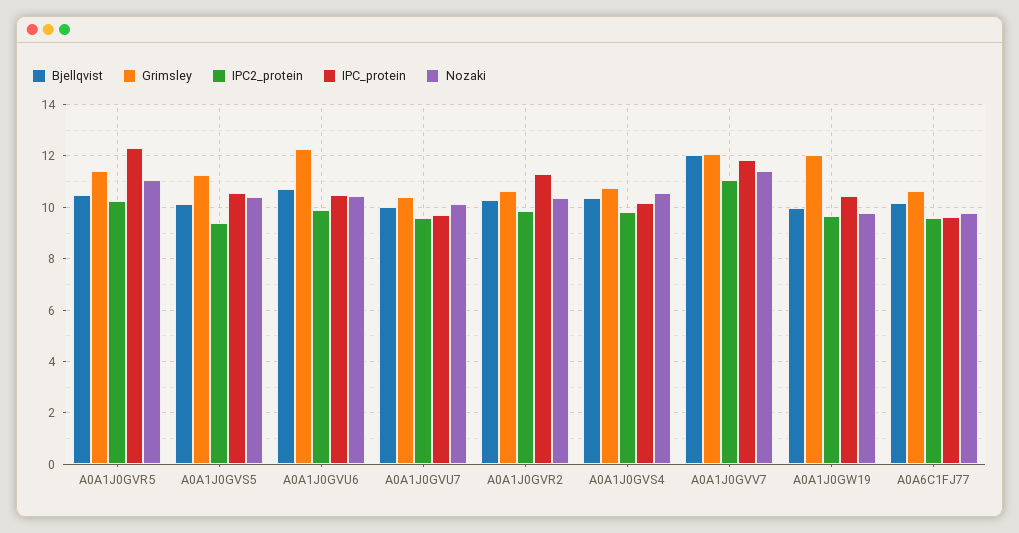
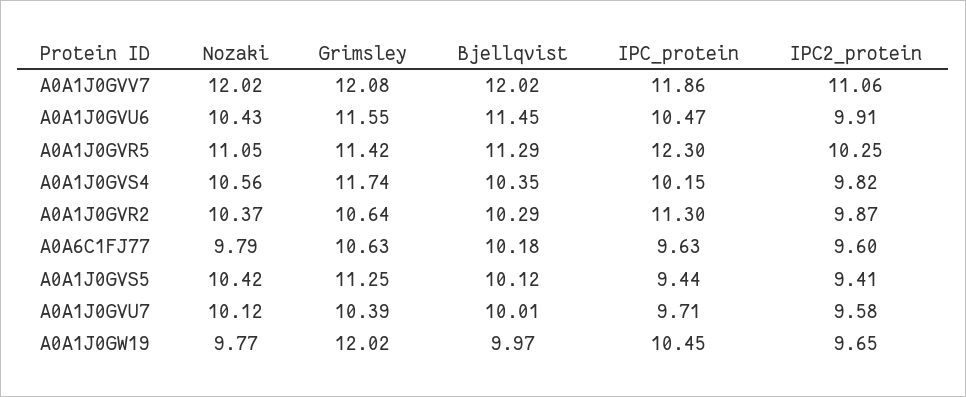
  {
    "Bjellqvist": {
-     "A0A1J0GVR5": 10.5,
+     "A0A1J0GVR5": 11.29,
      "A0A1J0GVS5": 10.12,
-     "A0A1J0GVU6": 10.75,
+     "A0A1J0GVU6": 11.45,
      "A0A1J0GVU7": 10.01,
      "A0A1J0GVR2": 10.29,
      "A0A1J0GVS4": 10.35,
      "A0A1J0GVV7": 12.02,
      "A0A1J0GW19": 9.97,
      "A0A6C1FJ77": 10.18
    },
    "Grimsley": {
      "A0A1J0GVR5": 11.42,
      "A0A1J0GVS5": 11.25,
-     "A0A1J0GVU6": 12.25,
+     "A0A1J0GVU6": 11.55,
      "A0A1J0GVU7": 10.39,
      "A0A1J0GVR2": 10.64,
-     "A0A1J0GVS4": 10.75,
+     "A0A1J0GVS4": 11.74,
      "A0A1J0GVV7": 12.08,
      "A0A1J0GW19": 12.02,
      "A0A6C1FJ77": 10.63
    },
    "IPC2_protein": {
      "A0A1J0GVR5": 10.25,
      "A0A1J0GVS5": 9.41,
      "A0A1J0GVU6": 9.91,
      "A0A1J0GVU7": 9.58,
      "A0A1J0GVR2": 9.87,
      "A0A1J0GVS4": 9.82,
      "A0A1J0GVV7": 11.06,
      "A0A1J0GW19": 9.65,
      "A0A6C1FJ77": 9.6
    },
    "IPC_protein": {
      "A0A1J0GVR5": 12.3,
-     "A0A1J0GVS5": 10.5,
+     "A0A1J0GVS5": 9.44,
      "A0A1J0GVU6": 10.47,
      "A0A1J0GVU7": 9.71,
      "A0A1J0GVR2": 11.3,
      "A0A1J0GVS4": 10.15,
      "A0A1J0GVV7": 11.86,
      "A0A1J0GW19": 10.45,
      "A0A6C1FJ77": 9.63
    },
    "Nozaki": {
      "A0A1J0GVR5": 11.05,
      "A0A1J0GVS5": 10.42,
      "A0A1J0GVU6": 10.43,
      "A0A1J0GVU7": 10.12,
      "A0A1J0GVR2": 10.37,
      "A0A1J0GVS4": 10.56,
-     "A0A1J0GVV7": 11.5,
+     "A0A1J0GVV7": 12.02,
      "A0A1J0GW19": 9.77,
      "A0A6C1FJ77": 9.79
    }
  }

